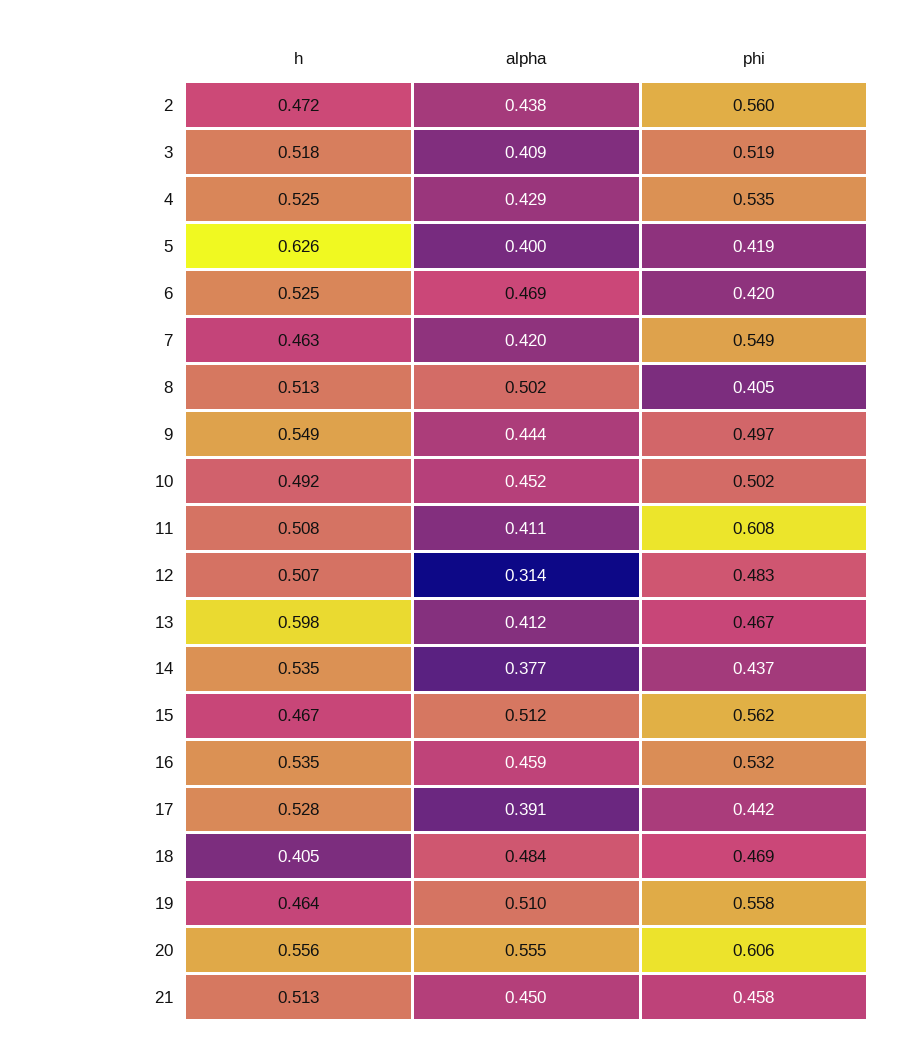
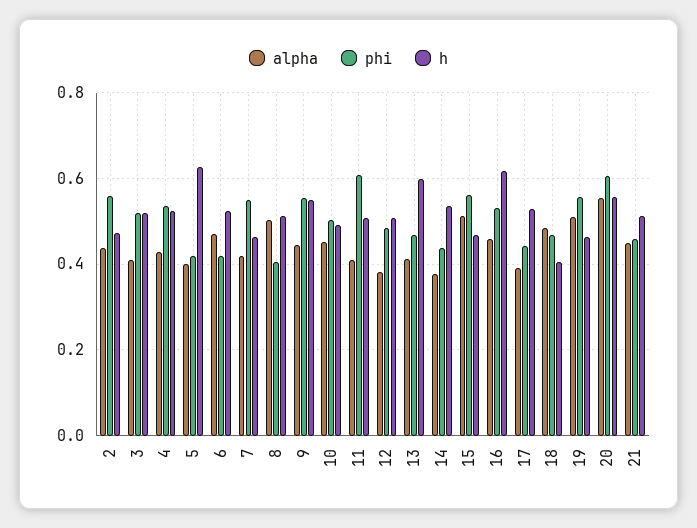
  {
    "h": {
      "2": 0.472,
      "3": 0.518,
      "4": 0.525,
      "5": 0.626,
      "6": 0.525,
      "7": 0.463,
      "8": 0.513,
      "9": 0.549,
      "10": 0.492,
      "11": 0.508,
      "12": 0.507,
      "13": 0.598,
      "14": 0.535,
      "15": 0.467,
-     "16": 0.535,
+     "16": 0.62,
      "17": 0.528,
      "18": 0.405,
      "19": 0.464,
      "20": 0.556,
      "21": 0.513
    },
    "alpha": {
      "2": 0.438,
      "3": 0.409,
      "4": 0.429,
      "5": 0.4,
      "6": 0.469,
      "7": 0.42,
      "8": 0.502,
      "9": 0.444,
      "10": 0.452,
      "11": 0.411,
-     "12": 0.314,
+     "12": 0.38,
      "13": 0.412,
      "14": 0.377,
      "15": 0.512,
      "16": 0.459,
      "17": 0.391,
      "18": 0.484,
      "19": 0.51,
      "20": 0.555,
      "21": 0.45
    },
    "phi": {
      "2": 0.56,
      "3": 0.519,
      "4": 0.535,
      "5": 0.419,
      "6": 0.42,
      "7": 0.549,
      "8": 0.405,
-     "9": 0.497,
+     "9": 0.56,
      "10": 0.502,
      "11": 0.608,
      "12": 0.483,
      "13": 0.467,
      "14": 0.437,
      "15": 0.562,
      "16": 0.532,
      "17": 0.442,
      "18": 0.469,
      "19": 0.558,
      "20": 0.606,
      "21": 0.458
    }
  }

